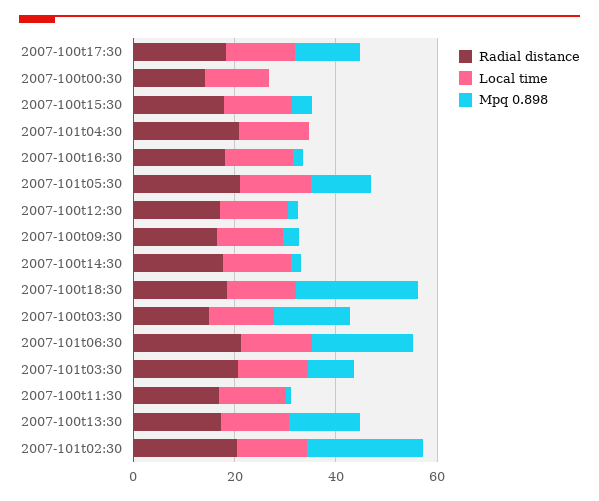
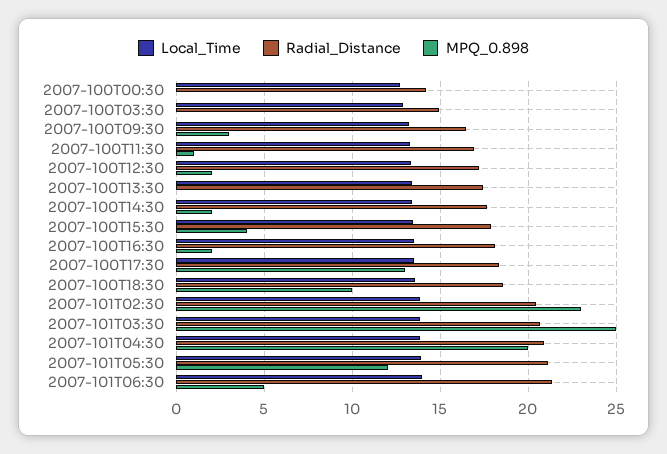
  {
    "Radial distance": {
      "2007-100t17:30": 18.5,
      "2007-100t00:30": 14,
      "2007-100t15:30": 18,
      "2007-101t04:30": 21,
      "2007-100t16:30": 18,
      "2007-101t05:30": 21,
      "2007-100t12:30": 17,
      "2007-100t09:30": 16.5,
      "2007-100t14:30": 17.5,
      "2007-100t18:30": 18.5,
      "2007-100t03:30": 15,
      "2007-101t06:30": 21.5,
      "2007-101t03:30": 20.5,
      "2007-100t11:30": 17,
      "2007-100t13:30": 17.5,
      "2007-101t02:30": 20.5
    },
    "Local time": {
      "2007-100t17:30": 13.5,
      "2007-100t00:30": 12.5,
      "2007-100t15:30": 13.5,
      "2007-101t04:30": 14,
      "2007-100t16:30": 13.5,
      "2007-101t05:30": 14,
      "2007-100t12:30": 13.5,
      "2007-100t09:30": 13,
      "2007-100t14:30": 13.5,
      "2007-100t18:30": 13.5,
      "2007-100t03:30": 13,
      "2007-101t06:30": 14,
      "2007-101t03:30": 14,
      "2007-100t11:30": 13.5,
      "2007-100t13:30": 13.5,
      "2007-101t02:30": 14
    },
    "Mpq 0.898": {
      "2007-100t17:30": 13,
      "2007-100t00:30": 0,
      "2007-100t15:30": 4,
-     "2007-101t04:30": 0,
+     "2007-101t04:30": 20,
      "2007-100t16:30": 2,
      "2007-101t05:30": 12,
      "2007-100t12:30": 2,
      "2007-100t09:30": 3,
      "2007-100t14:30": 2,
-     "2007-100t18:30": 25,
+     "2007-100t18:30": 10,
-     "2007-100t03:30": 15,
+     "2007-100t03:30": 0,
-     "2007-101t06:30": 20,
+     "2007-101t06:30": 5,
-     "2007-101t03:30": 10,
+     "2007-101t03:30": 25,
      "2007-100t11:30": 1,
-     "2007-100t13:30": 15,
+     "2007-100t13:30": 0,
      "2007-101t02:30": 23
    }
  }

